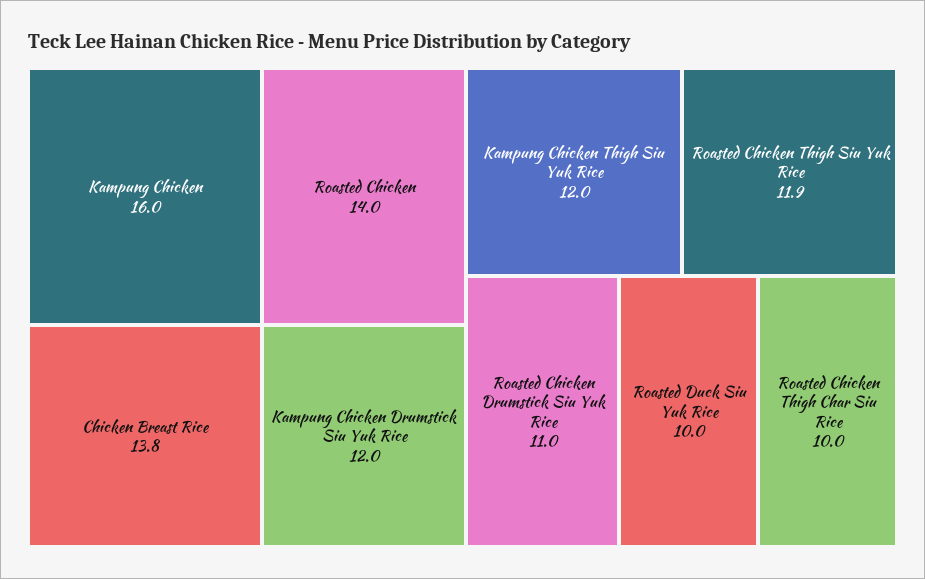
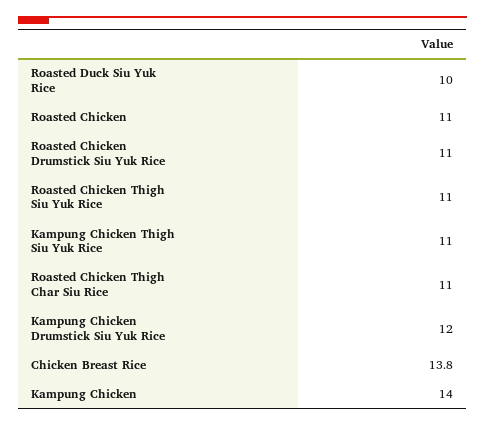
  {
-   "Kampung Chicken": 16,
+   "Kampung Chicken": 14,
-   "Roasted Chicken": 14,
+   "Roasted Chicken": 11,
    "Chicken Breast Rice": 13.8,
    "Kampung Chicken Drumstick Siu Yuk Rice": 12,
-   "Kampung Chicken Thigh Siu Yuk Rice": 12,
+   "Kampung Chicken Thigh Siu Yuk Rice": 11,
-   "Roasted Chicken Thigh Siu Yuk Rice": 11.9,
+   "Roasted Chicken Thigh Siu Yuk Rice": 11,
    "Roasted Chicken Drumstick Siu Yuk Rice": 11,
    "Roasted Duck Siu Yuk Rice": 10,
-   "Roasted Chicken Thigh Char Siu Rice": 10
+   "Roasted Chicken Thigh Char Siu Rice": 11
  }

